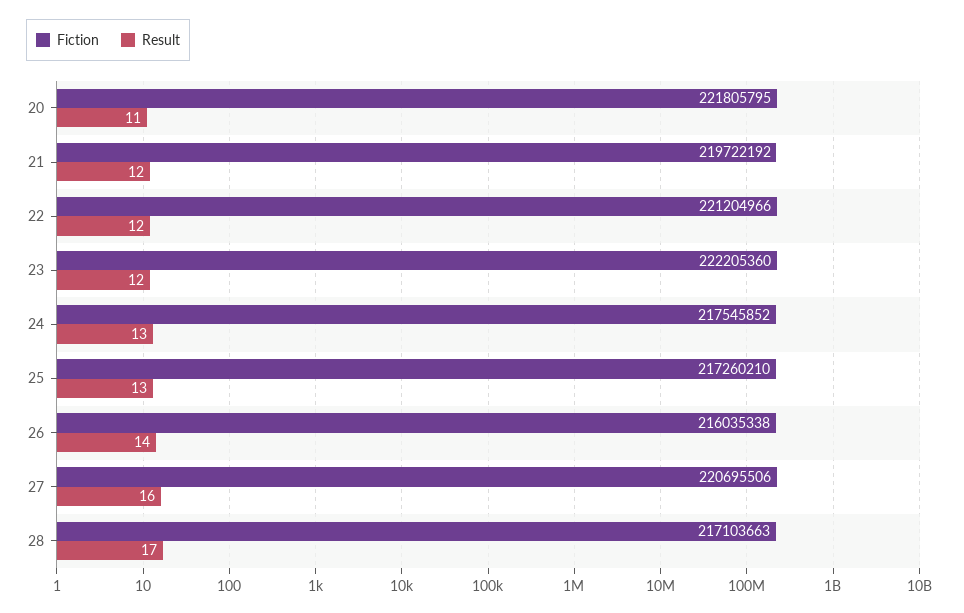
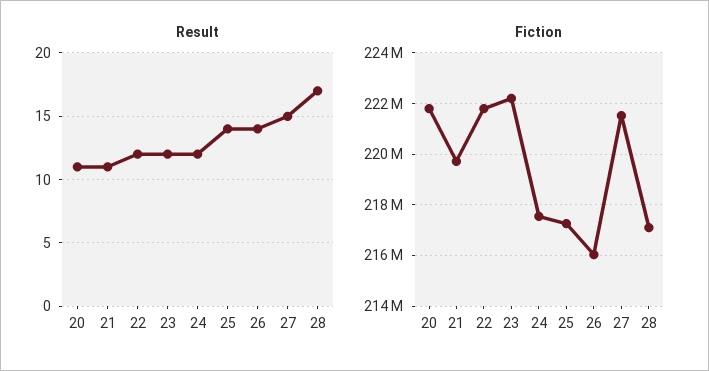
  {
    "Fiction": {
      "20": 221805795,
      "21": 219722192,
-     "22": 221204966,
+     "22": 221750000,
      "23": 222205360,
      "24": 217545852,
      "25": 217260210,
      "26": 216035338,
-     "27": 220695506,
+     "27": 221500000,
      "28": 217103663
    },
    "Result": {
      "20": 11,
-     "21": 12,
+     "21": 11,
      "22": 12,
      "23": 12,
-     "24": 13,
+     "24": 12,
-     "25": 13,
+     "25": 14,
      "26": 14,
-     "27": 16,
+     "27": 15,
      "28": 17
    }
  }

